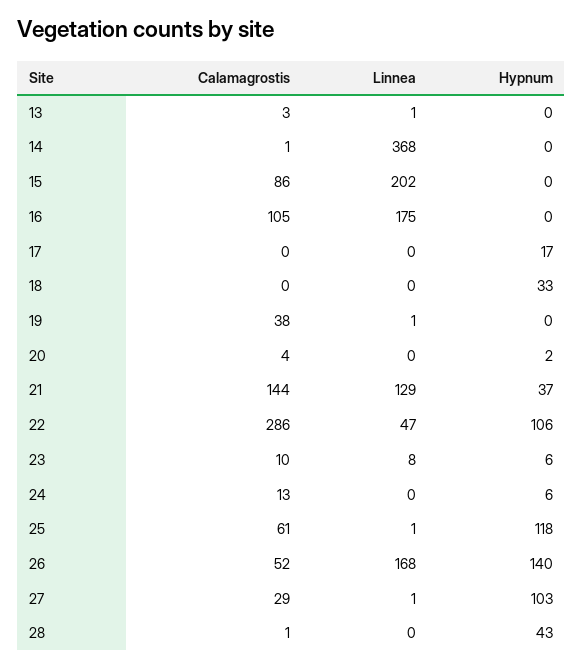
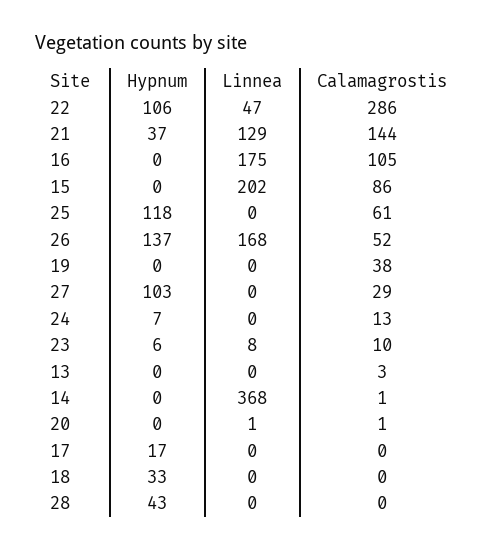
  {
    "Calamagrostis": {
      "13": 3,
      "14": 1,
      "15": 86,
      "16": 105,
      "17": 0,
      "18": 0,
      "19": 38,
-     "20": 4,
+     "20": 1,
      "21": 144,
      "22": 286,
      "23": 10,
      "24": 13,
      "25": 61,
      "26": 52,
      "27": 29,
-     "28": 1
+     "28": 0
    },
    "Linnea": {
-     "13": 1,
+     "13": 0,
      "14": 368,
      "15": 202,
      "16": 175,
      "17": 0,
      "18": 0,
-     "19": 1,
+     "19": 0,
-     "20": 0,
+     "20": 1,
      "21": 129,
      "22": 47,
      "23": 8,
      "24": 0,
-     "25": 1,
+     "25": 0,
      "26": 168,
-     "27": 1,
+     "27": 0,
      "28": 0
    },
    "Hypnum": {
      "13": 0,
      "14": 0,
      "15": 0,
      "16": 0,
      "17": 17,
      "18": 33,
      "19": 0,
-     "20": 2,
+     "20": 0,
      "21": 37,
      "22": 106,
      "23": 6,
-     "24": 6,
+     "24": 7,
      "25": 118,
-     "26": 140,
+     "26": 137,
      "27": 103,
      "28": 43
    }
  }

